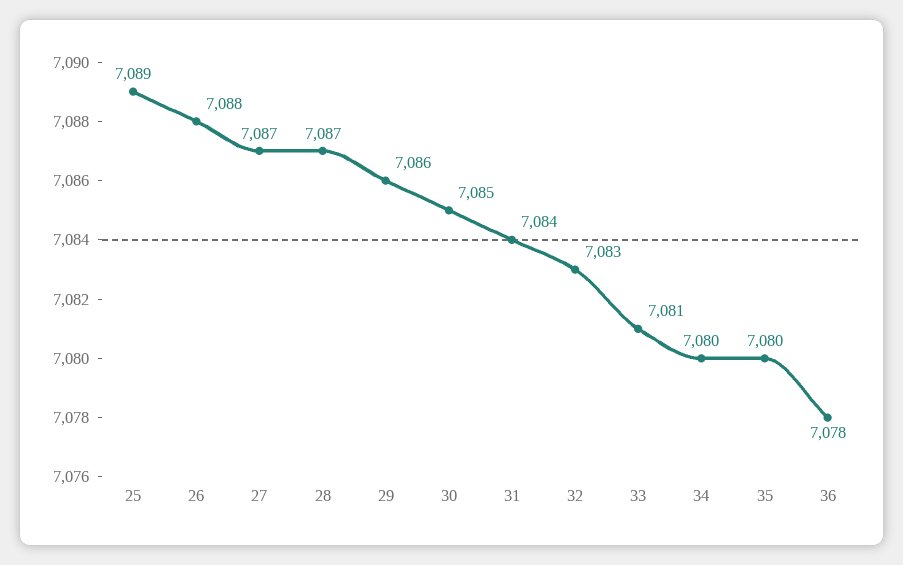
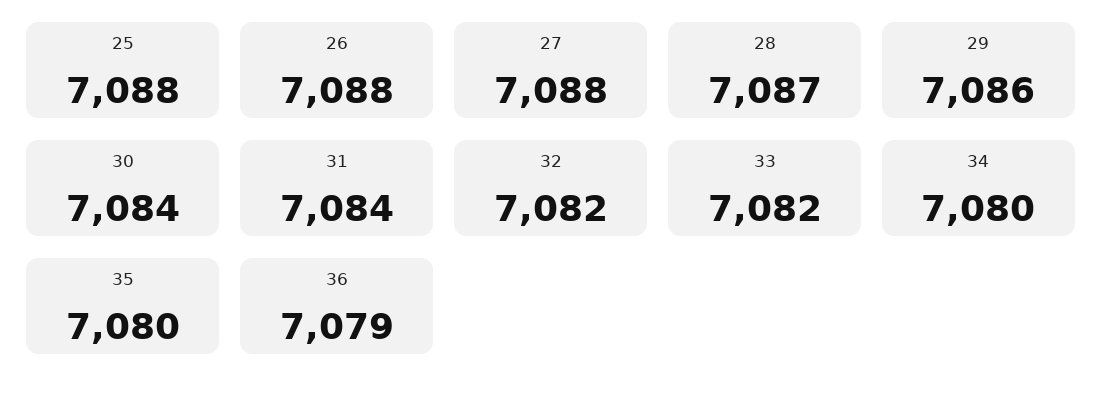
  {
-   "25": 7089,
+   "25": 7088,
    "26": 7088,
-   "27": 7087,
+   "27": 7088,
    "28": 7087,
    "29": 7086,
-   "30": 7085,
+   "30": 7084,
    "31": 7084,
-   "32": 7083,
+   "32": 7082,
-   "33": 7081,
+   "33": 7082,
    "34": 7080,
    "35": 7080,
-   "36": 7078
+   "36": 7079
  }

